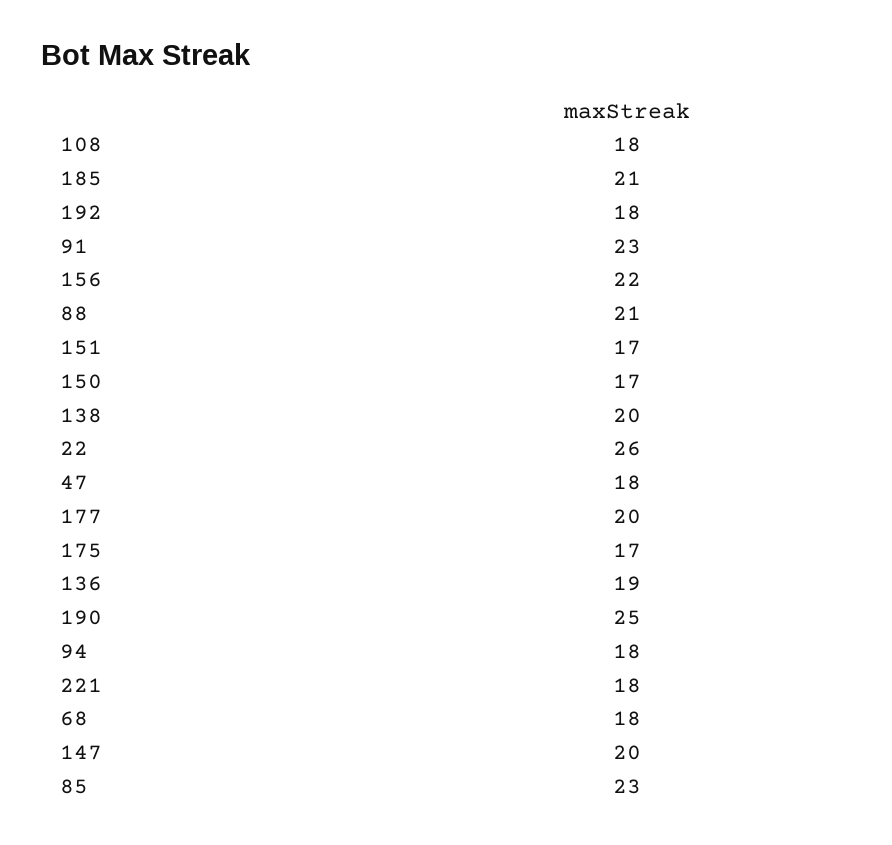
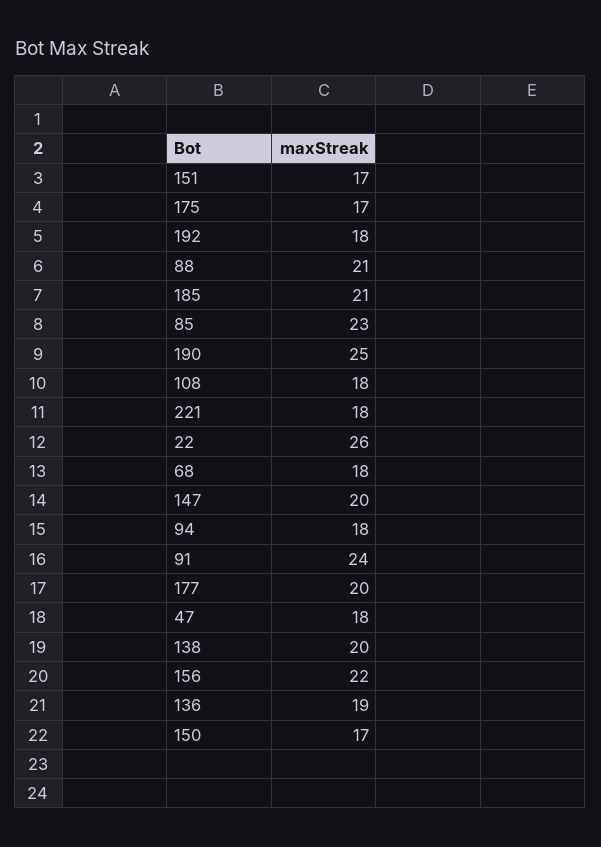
  {
    "108": 18,
    "185": 21,
    "192": 18,
-   "91": 23,
+   "91": 24,
    "156": 22,
    "88": 21,
    "151": 17,
    "150": 17,
    "138": 20,
    "22": 26,
    "47": 18,
    "177": 20,
    "175": 17,
    "136": 19,
    "190": 25,
    "94": 18,
    "221": 18,
    "68": 18,
    "147": 20,
    "85": 23
  }

